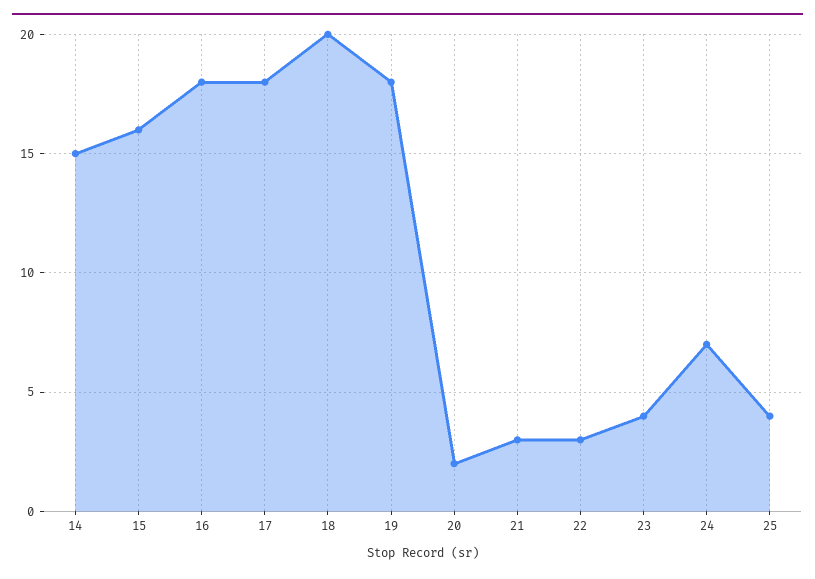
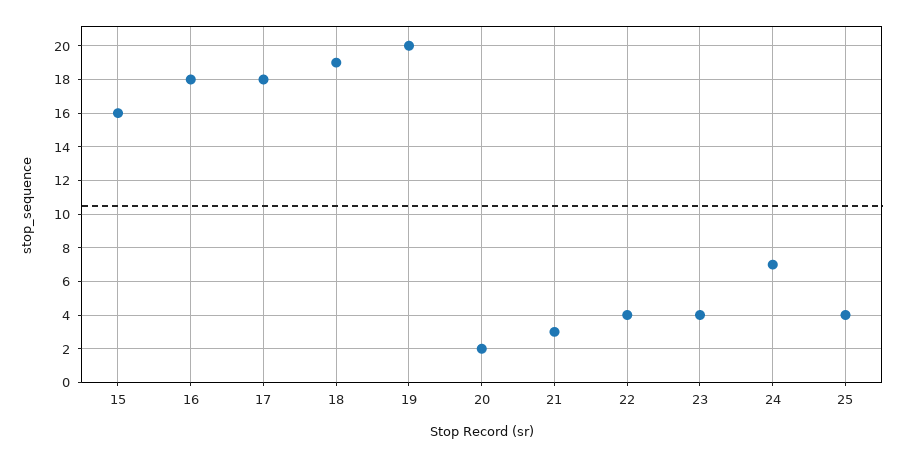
  {
-   "14": 15,
    "15": 16,
    "16": 18,
    "17": 18,
-   "18": 20,
+   "18": 19,
-   "19": 18,
+   "19": 20,
    "20": 2,
    "21": 3,
-   "22": 3,
+   "22": 4,
    "23": 4,
    "24": 7,
    "25": 4
  }

